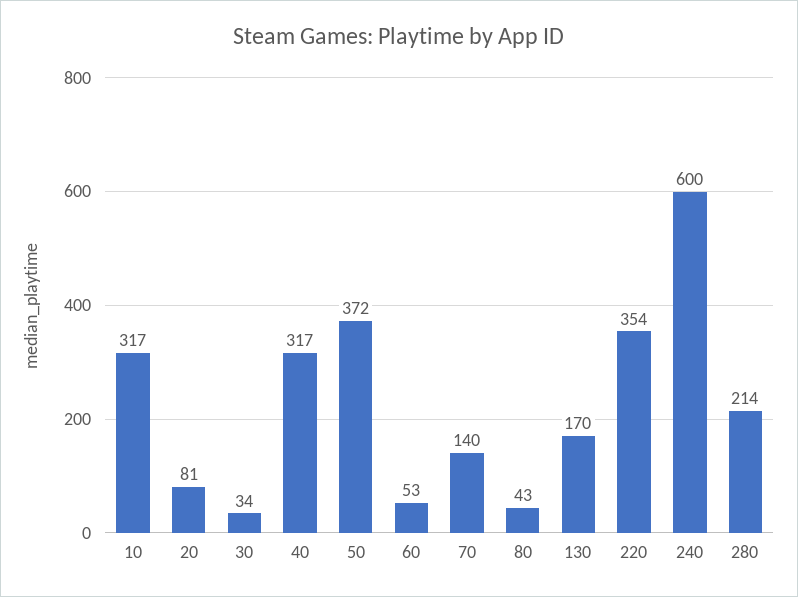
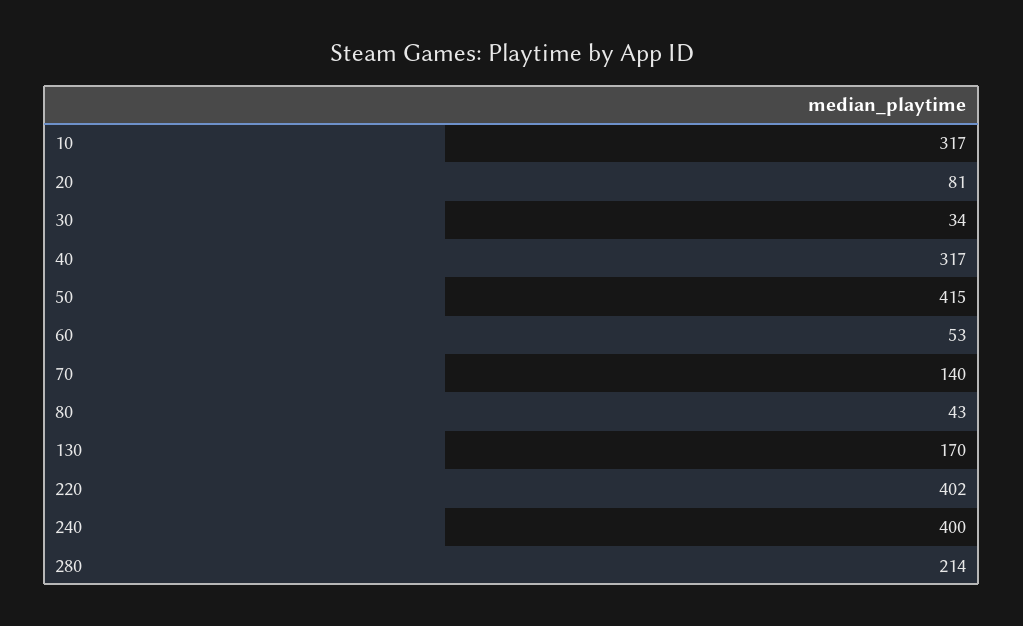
  {
    "10": 317,
    "20": 81,
    "30": 34,
    "40": 317,
-   "50": 372,
+   "50": 415,
    "60": 53,
    "70": 140,
    "80": 43,
    "130": 170,
-   "220": 354,
+   "220": 402,
-   "240": 600,
+   "240": 400,
    "280": 214
  }

